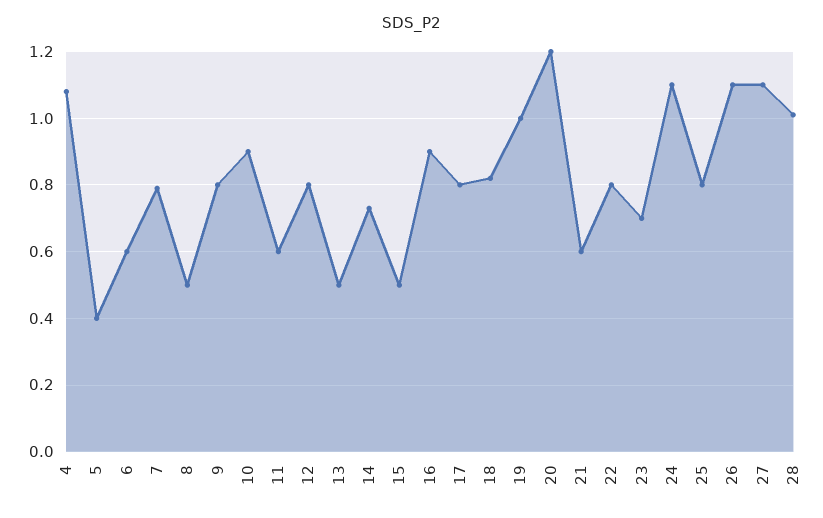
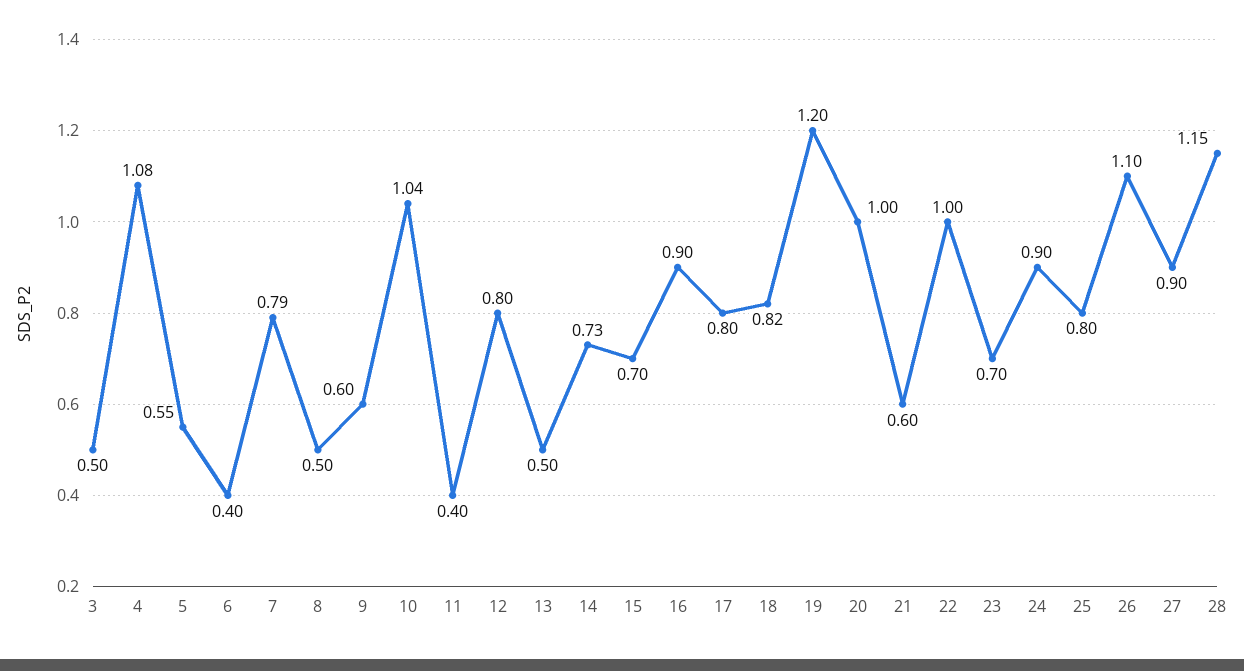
  {
    "4": 1.08,
-   "5": 0.4,
+   "5": 0.55,
-   "6": 0.6,
+   "6": 0.4,
    "7": 0.79,
    "8": 0.5,
-   "9": 0.8,
+   "9": 0.6,
-   "10": 0.9,
+   "10": 1.04,
-   "11": 0.6,
+   "11": 0.4,
    "12": 0.8,
    "13": 0.5,
    "14": 0.73,
-   "15": 0.5,
+   "15": 0.7,
    "16": 0.9,
    "17": 0.8,
    "18": 0.82,
-   "19": 1,
+   "19": 1.2,
-   "20": 1.2,
+   "20": 1,
    "21": 0.6,
-   "22": 0.8,
+   "22": 1,
    "23": 0.7,
-   "24": 1.1,
+   "24": 0.9,
    "25": 0.8,
    "26": 1.1,
-   "27": 1.1,
+   "27": 0.9,
-   "28": 1
+   "28": 1.15,
+   "3": 0.5
  }

